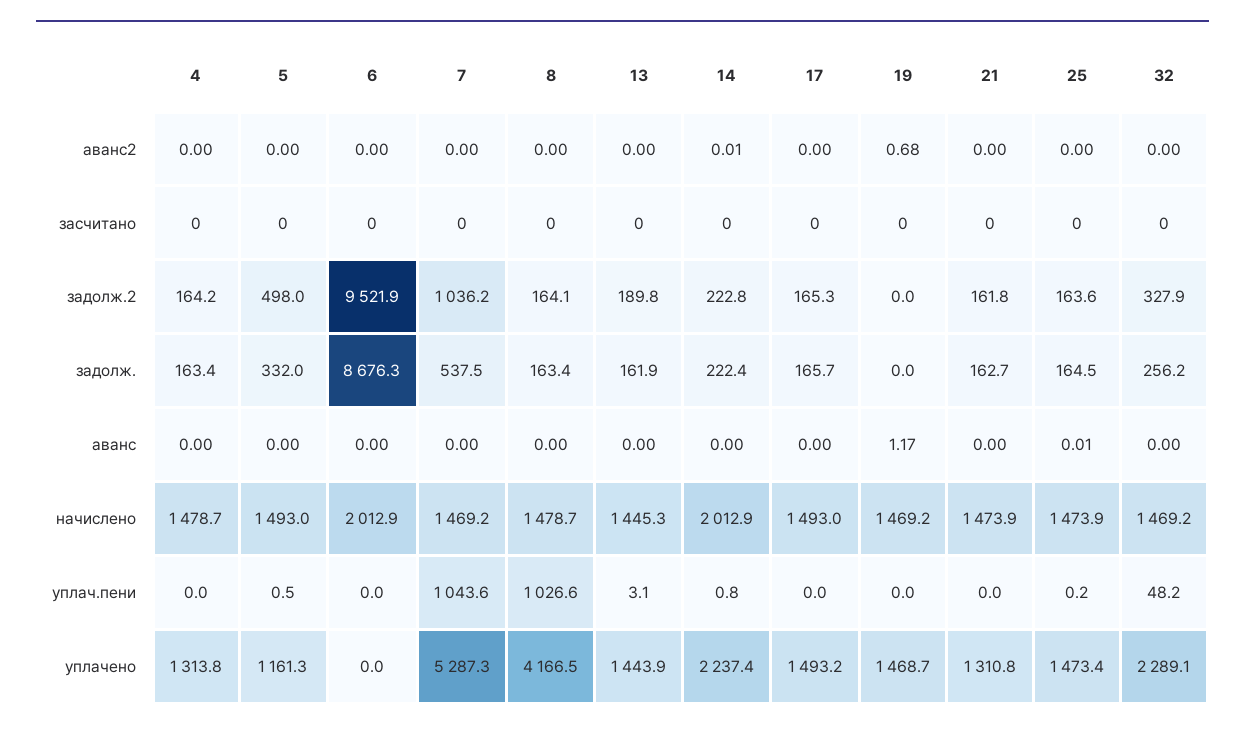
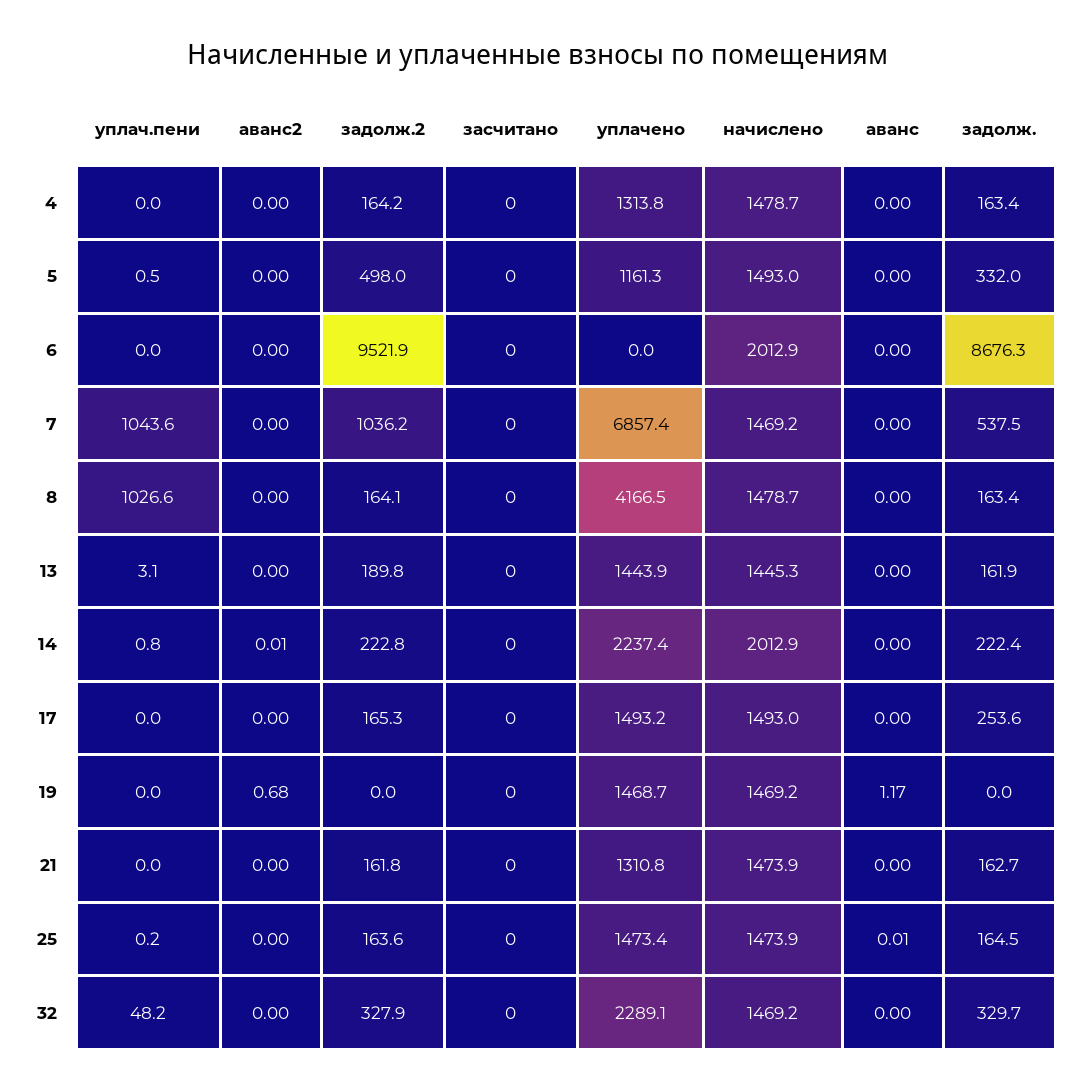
  {
    "4": {
      "аванс2": 0,
      "засчитано": 0,
      "задолж.2": 164.2,
      "задолж.": 163.4,
      "аванс": 0,
      "начислено": 1478.7,
      "уплач.пени": 0,
      "уплачено": 1313.8
    },
    "5": {
      "аванс2": 0,
      "засчитано": 0,
      "задолж.2": 498,
      "задолж.": 332,
      "аванс": 0,
      "начислено": 1493,
      "уплач.пени": 0.5,
      "уплачено": 1161.3
    },
    "6": {
      "аванс2": 0,
      "засчитано": 0,
      "задолж.2": 9521.9,
      "задолж.": 8676.3,
      "аванс": 0,
      "начислено": 2012.9,
      "уплач.пени": 0,
      "уплачено": 0
    },
    "7": {
      "аванс2": 0,
      "засчитано": 0,
      "задолж.2": 1036.2,
      "задолж.": 537.5,
      "аванс": 0,
      "начислено": 1469.2,
      "уплач.пени": 1043.6,
-     "уплачено": 5287.3
+     "уплачено": 6857.4
    },
    "8": {
      "аванс2": 0,
      "засчитано": 0,
      "задолж.2": 164.1,
      "задолж.": 163.4,
      "аванс": 0,
      "начислено": 1478.7,
      "уплач.пени": 1026.6,
      "уплачено": 4166.5
    },
    "13": {
      "аванс2": 0,
      "засчитано": 0,
      "задолж.2": 189.8,
      "задолж.": 161.9,
      "аванс": 0,
      "начислено": 1445.3,
      "уплач.пени": 3.1,
      "уплачено": 1443.9
    },
    "14": {
      "аванс2": 0.01,
      "засчитано": 0,
      "задолж.2": 222.8,
      "задолж.": 222.4,
      "аванс": 0,
      "начислено": 2012.9,
      "уплач.пени": 0.8,
      "уплачено": 2237.4
    },
    "17": {
      "аванс2": 0,
      "засчитано": 0,
      "задолж.2": 165.3,
-     "задолж.": 165.7,
+     "задолж.": 253.6,
      "аванс": 0,
      "начислено": 1493,
      "уплач.пени": 0,
      "уплачено": 1493.2
    },
    "19": {
      "аванс2": 0.68,
      "засчитано": 0,
      "задолж.2": 0,
      "задолж.": 0,
      "аванс": 1.17,
      "начислено": 1469.2,
      "уплач.пени": 0,
      "уплачено": 1468.7
    },
    "21": {
      "аванс2": 0,
      "засчитано": 0,
      "задолж.2": 161.8,
      "задолж.": 162.7,
      "аванс": 0,
      "начислено": 1473.9,
      "уплач.пени": 0,
      "уплачено": 1310.8
    },
    "25": {
      "аванс2": 0,
      "засчитано": 0,
      "задолж.2": 163.6,
      "задолж.": 164.5,
      "аванс": 0.01,
      "начислено": 1473.9,
      "уплач.пени": 0.2,
      "уплачено": 1473.4
    },
    "32": {
      "аванс2": 0,
      "засчитано": 0,
      "задолж.2": 327.9,
-     "задолж.": 256.2,
+     "задолж.": 329.7,
      "аванс": 0,
      "начислено": 1469.2,
      "уплач.пени": 48.2,
      "уплачено": 2289.1
    }
  }

